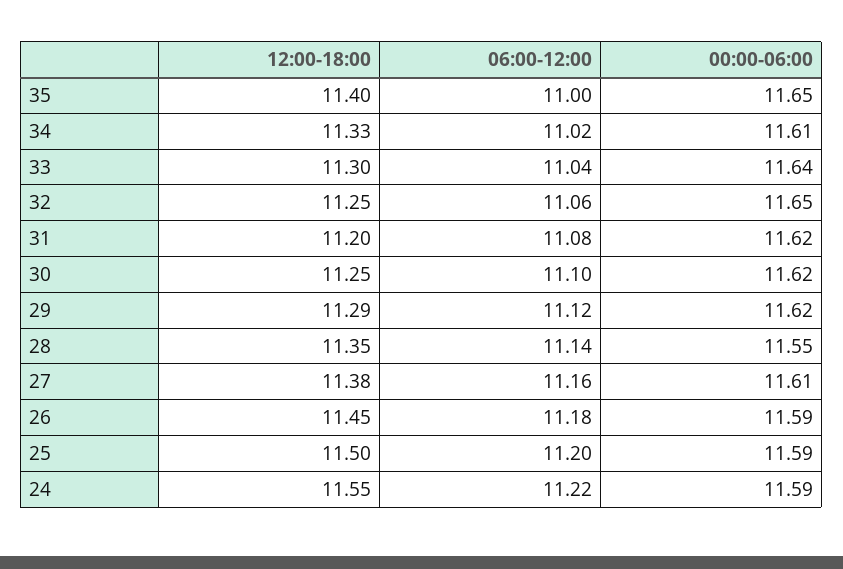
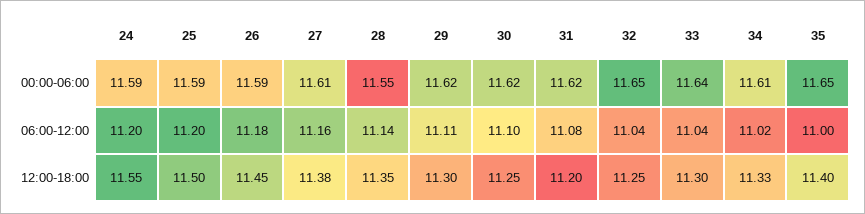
  {
    "12:00-18:00": {
      "35": 11.4,
      "34": 11.33,
      "33": 11.3,
      "32": 11.25,
      "31": 11.2,
      "30": 11.25,
-     "29": 11.29,
+     "29": 11.3,
      "28": 11.35,
      "27": 11.38,
      "26": 11.45,
      "25": 11.5,
      "24": 11.55
    },
    "06:00-12:00": {
      "35": 11,
      "34": 11.02,
      "33": 11.04,
-     "32": 11.06,
+     "32": 11.04,
      "31": 11.08,
      "30": 11.1,
-     "29": 11.12,
+     "29": 11.11,
      "28": 11.14,
      "27": 11.16,
      "26": 11.18,
      "25": 11.2,
-     "24": 11.22
+     "24": 11.2
    },
    "00:00-06:00": {
      "35": 11.65,
      "34": 11.61,
      "33": 11.64,
      "32": 11.65,
      "31": 11.62,
      "30": 11.62,
      "29": 11.62,
      "28": 11.55,
      "27": 11.61,
      "26": 11.59,
      "25": 11.59,
      "24": 11.59
    }
  }

